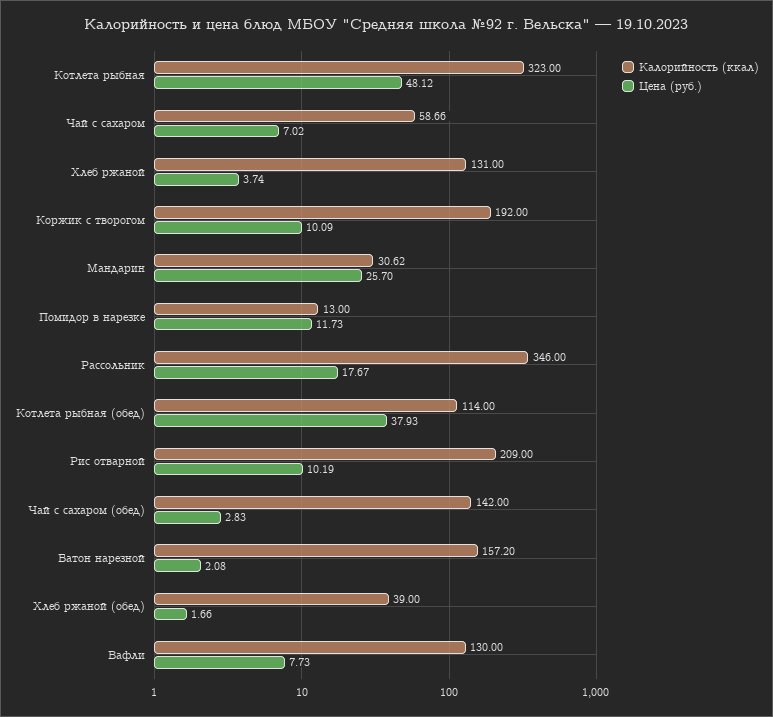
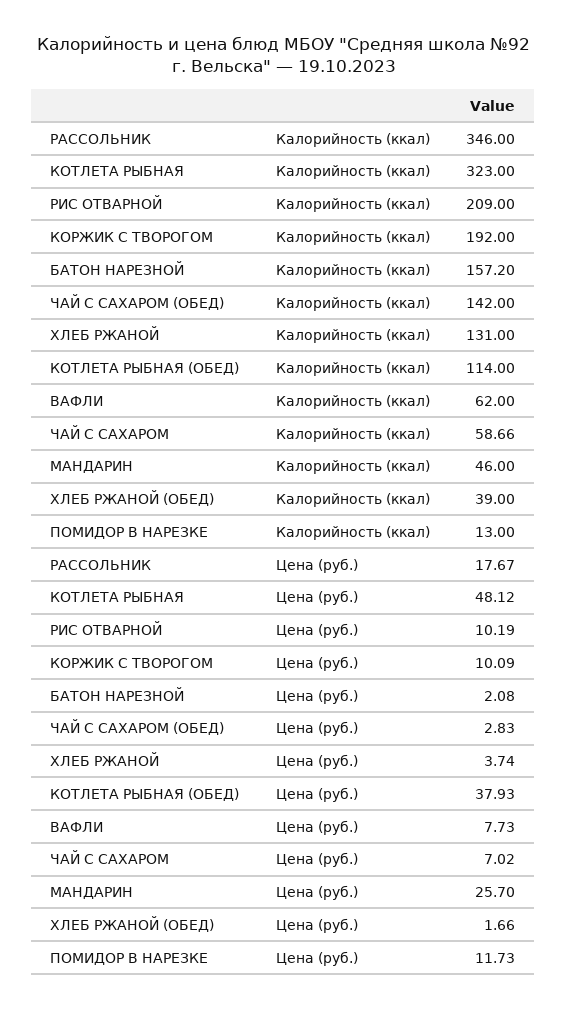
  {
    "Калорийность (ккал)": {
      "Котлета рыбная": 323,
      "Чай с сахаром": 58.66,
      "Хлеб ржаной": 131,
      "Коржик с творогом": 192,
-     "Мандарин": 30.62,
+     "Мандарин": 46,
      "Помидор в нарезке": 13,
      "Рассольник": 346,
      "Котлета рыбная (обед)": 114,
      "Рис отварной": 209,
      "Чай с сахаром (обед)": 142,
      "Батон нарезной": 157.2,
      "Хлеб ржаной (обед)": 39,
-     "Вафли": 130
+     "Вафли": 62
    },
    "Цена (руб.)": {
      "Котлета рыбная": 48.12,
      "Чай с сахаром": 7.02,
      "Хлеб ржаной": 3.74,
      "Коржик с творогом": 10.09,
      "Мандарин": 25.7,
      "Помидор в нарезке": 11.73,
      "Рассольник": 17.67,
      "Котлета рыбная (обед)": 37.93,
      "Рис отварной": 10.19,
      "Чай с сахаром (обед)": 2.83,
      "Батон нарезной": 2.08,
      "Хлеб ржаной (обед)": 1.66,
      "Вафли": 7.73
    }
  }

